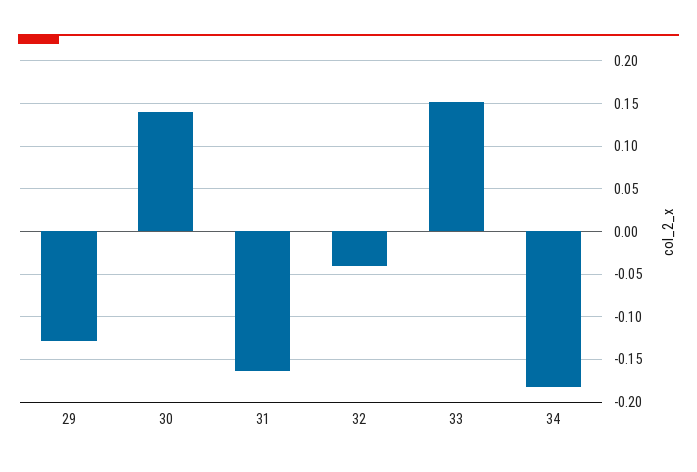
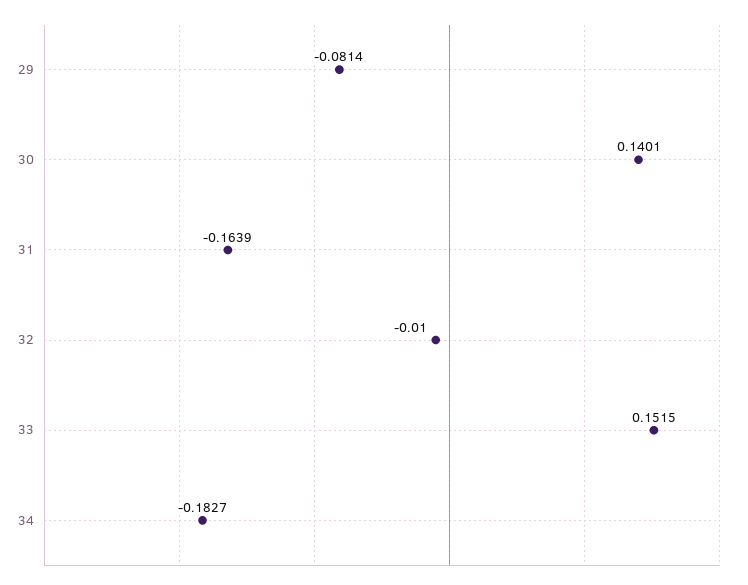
  {
-   "29": -0.13,
+   "29": -0.0814,
    "30": 0.1401,
    "31": -0.1639,
-   "32": -0.04,
+   "32": -0.01,
    "33": 0.1515,
    "34": -0.1827
  }

